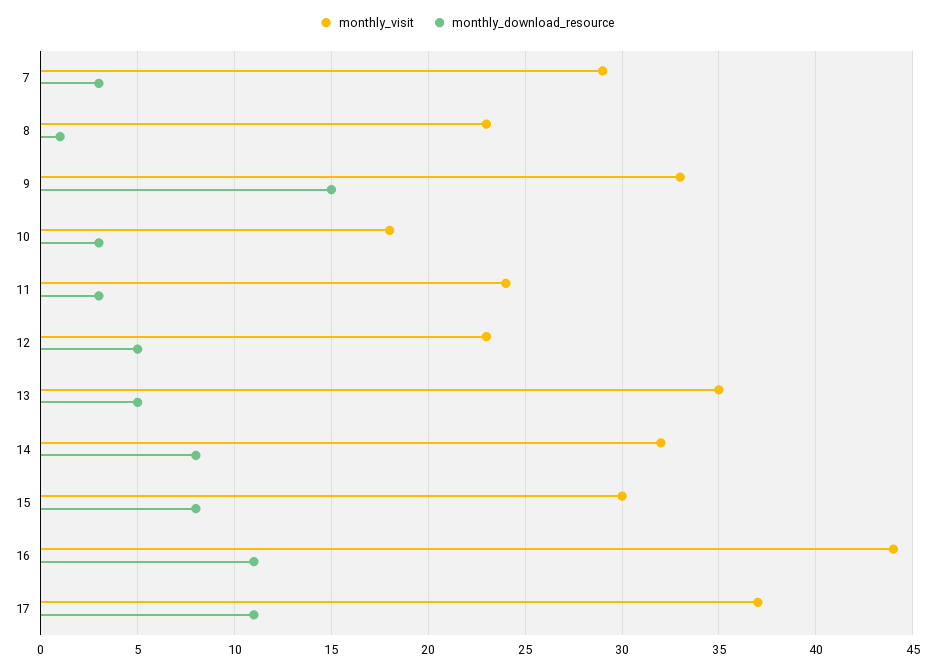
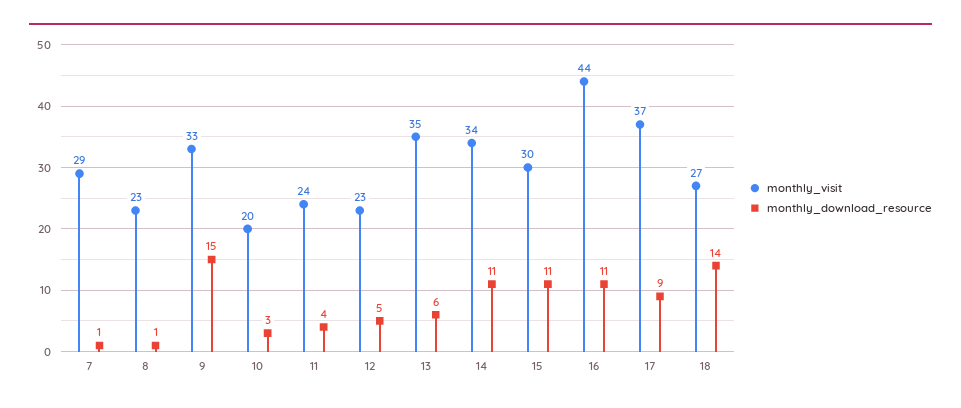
  {
    "monthly_visit": {
      "7": 29,
      "8": 23,
      "9": 33,
-     "10": 18,
+     "10": 20,
      "11": 24,
      "12": 23,
      "13": 35,
-     "14": 32,
+     "14": 34,
      "15": 30,
      "16": 44,
-     "17": 37
+     "17": 37,
+     "18": 27
    },
    "monthly_download_resource": {
-     "7": 3,
+     "7": 1,
      "8": 1,
      "9": 15,
      "10": 3,
-     "11": 3,
+     "11": 4,
      "12": 5,
-     "13": 5,
+     "13": 6,
-     "14": 8,
+     "14": 11,
-     "15": 8,
+     "15": 11,
      "16": 11,
-     "17": 11
+     "17": 9,
+     "18": 14
    }
  }

